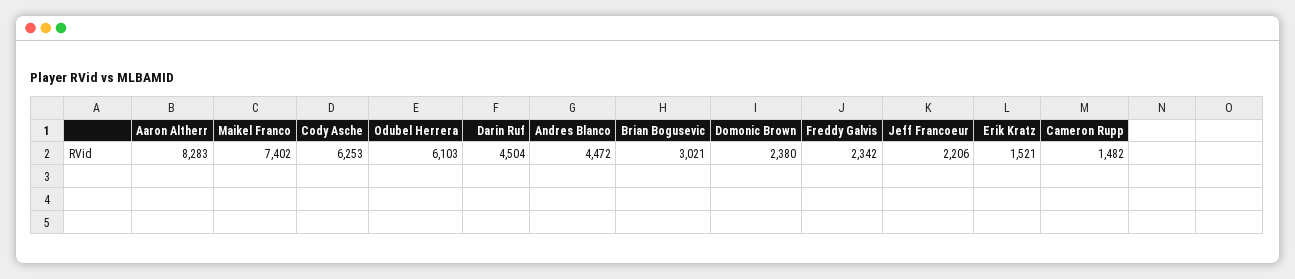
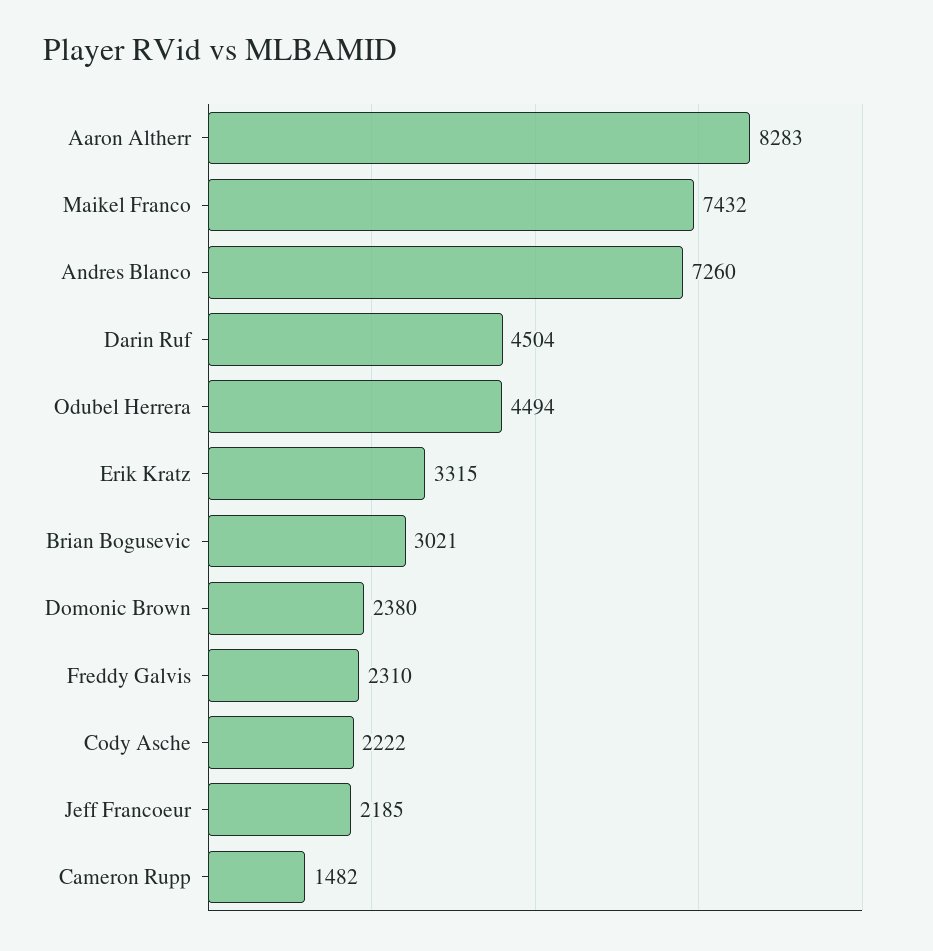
  {
    "Aaron Altherr": 8283,
-   "Maikel Franco": 7402,
+   "Maikel Franco": 7432,
-   "Cody Asche": 6253,
+   "Cody Asche": 2222,
-   "Odubel Herrera": 6103,
+   "Odubel Herrera": 4494,
    "Darin Ruf": 4504,
-   "Andres Blanco": 4472,
+   "Andres Blanco": 7260,
    "Brian Bogusevic": 3021,
    "Domonic Brown": 2380,
-   "Freddy Galvis": 2342,
+   "Freddy Galvis": 2310,
-   "Jeff Francoeur": 2206,
+   "Jeff Francoeur": 2185,
-   "Erik Kratz": 1521,
+   "Erik Kratz": 3315,
    "Cameron Rupp": 1482
  }

